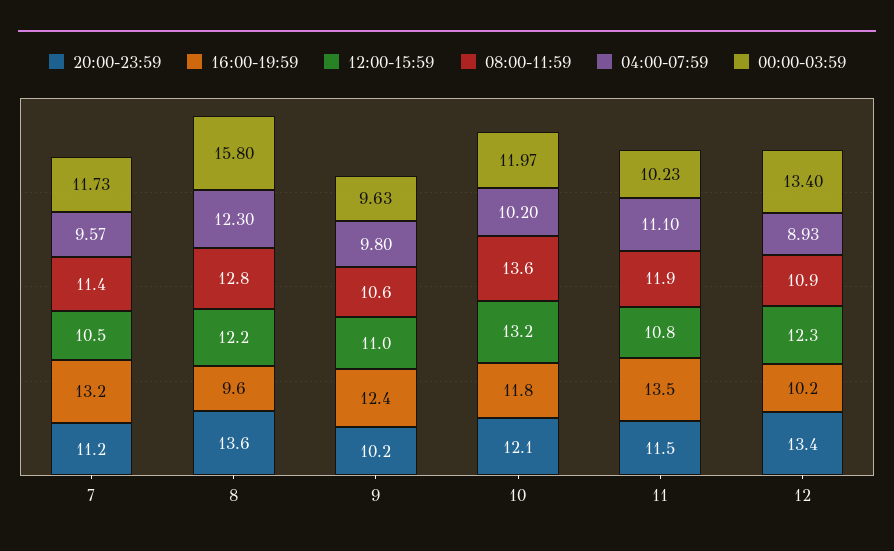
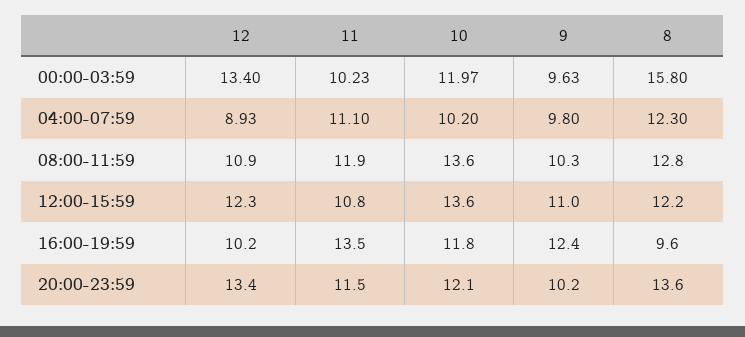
  {
    "20:00-23:59": {
-     "7": 11.2,
      "8": 13.6,
      "9": 10.2,
      "10": 12.1,
      "11": 11.5,
      "12": 13.4
    },
    "16:00-19:59": {
-     "7": 13.2,
      "8": 9.6,
      "9": 12.4,
      "10": 11.8,
      "11": 13.5,
      "12": 10.2
    },
    "12:00-15:59": {
-     "7": 10.5,
      "8": 12.2,
      "9": 11,
-     "10": 13.2,
+     "10": 13.6,
      "11": 10.8,
      "12": 12.3
    },
    "08:00-11:59": {
-     "7": 11.4,
      "8": 12.8,
-     "9": 10.6,
+     "9": 10.3,
      "10": 13.6,
      "11": 11.9,
      "12": 10.9
    },
    "04:00-07:59": {
-     "7": 9.57,
      "8": 12.3,
      "9": 9.8,
      "10": 10.2,
      "11": 11.1,
      "12": 8.93
    },
    "00:00-03:59": {
-     "7": 11.73,
      "8": 15.8,
      "9": 9.63,
      "10": 11.97,
      "11": 10.23,
      "12": 13.4
    }
  }

